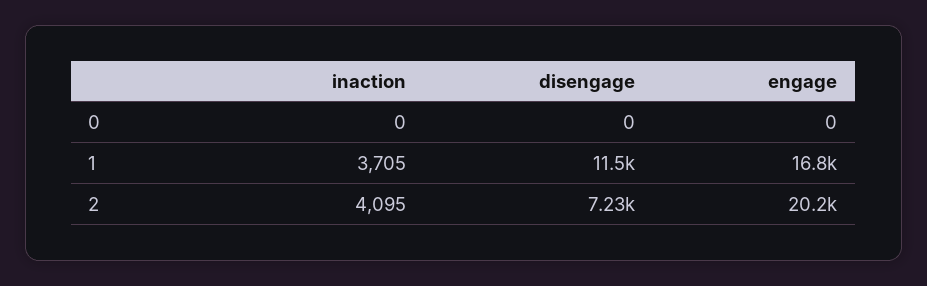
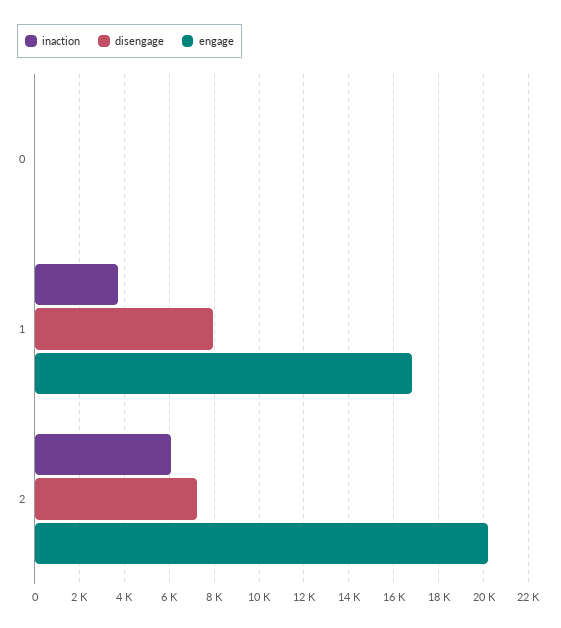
  {
    "inaction": {
      "0": 0,
      "1": 3705,
-     "2": 4095
+     "2": 6000
    },
    "disengage": {
      "0": 0,
-     "1": 11500,
+     "1": 8000,
      "2": 7230
    },
    "engage": {
      "0": 0,
      "1": 16800,
      "2": 20200
    }
  }

